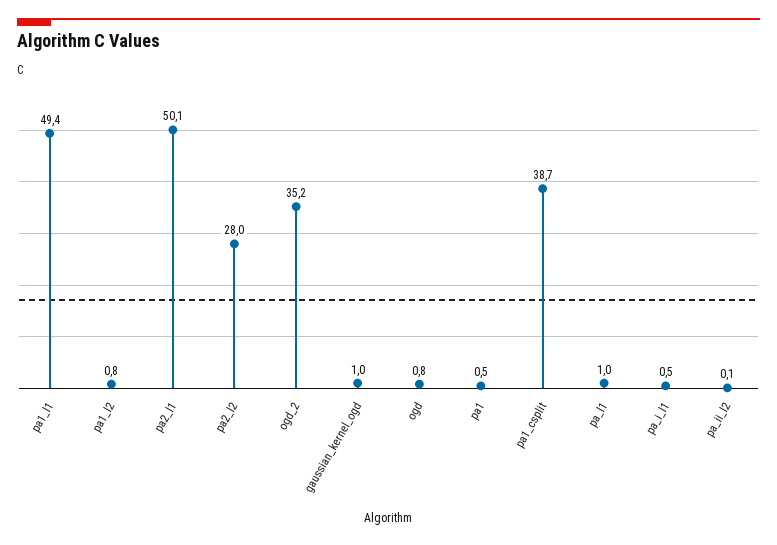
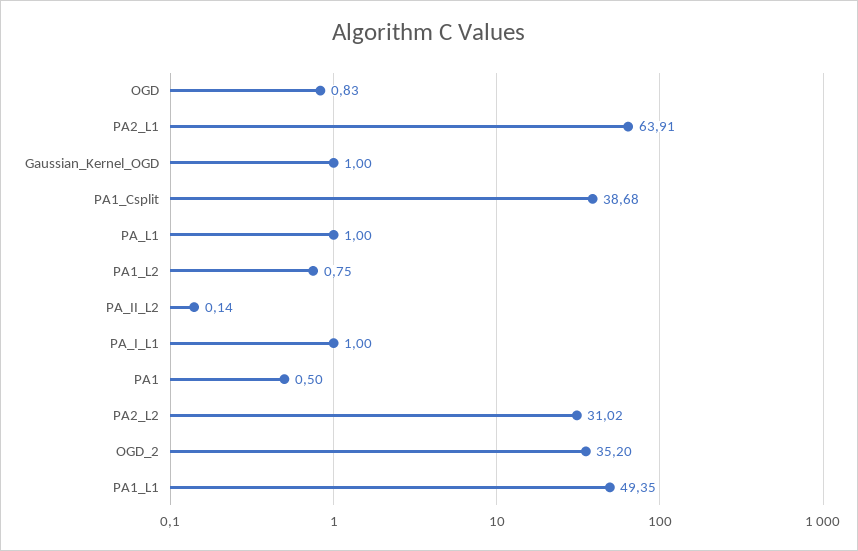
  {
    "pa1_l1": 49.35,
    "pa1_l2": 0.75,
-   "pa2_l1": 50.1,
+   "pa2_l1": 63.91,
-   "pa2_l2": 28,
+   "pa2_l2": 31.02,
    "ogd_2": 35.2,
    "gaussian_kernel_ogd": 1,
    "ogd": 0.83,
    "pa1": 0.5,
    "pa1_csplit": 38.68,
    "pa_l1": 1,
-   "pa_i_l1": 0.5,
+   "pa_i_l1": 1,
    "pa_ii_l2": 0.14
  }

